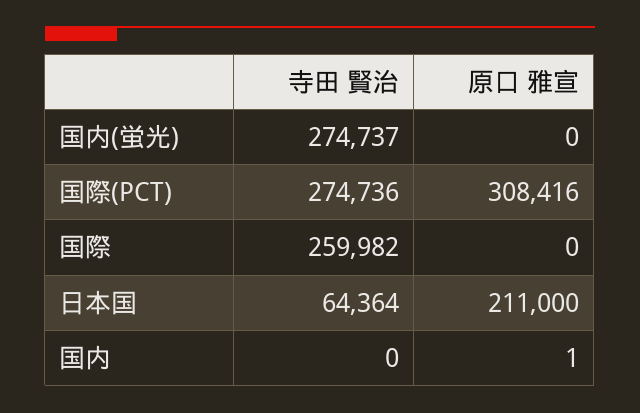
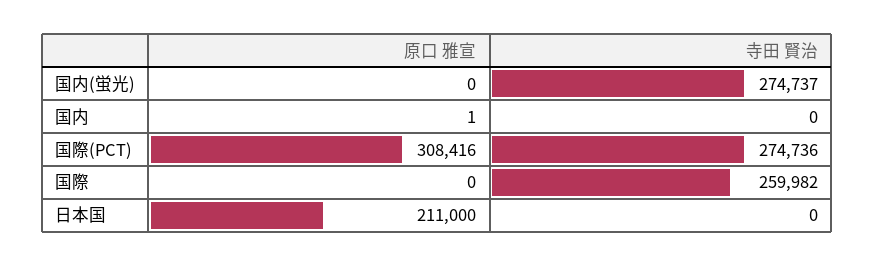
  {
    "寺田 賢治": {
      "国内(蛍光)": 274737,
      "国際(PCT)": 274736,
      "国際": 259982,
-     "日本国": 64364,
+     "日本国": 0,
      "国内": 0
    },
    "原口 雅宣": {
      "国内(蛍光)": 0,
      "国際(PCT)": 308416,
      "国際": 0,
      "日本国": 211000,
      "国内": 1
    }
  }

